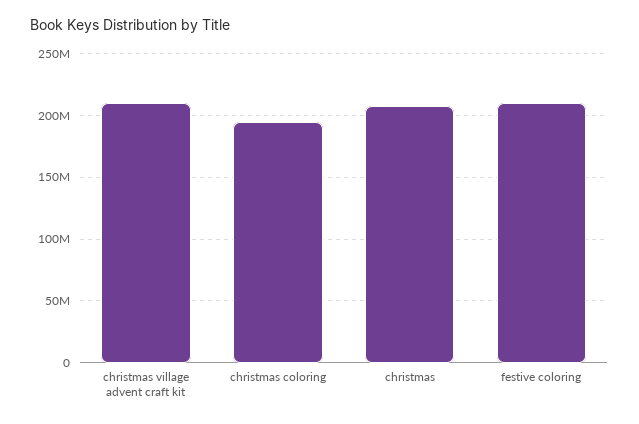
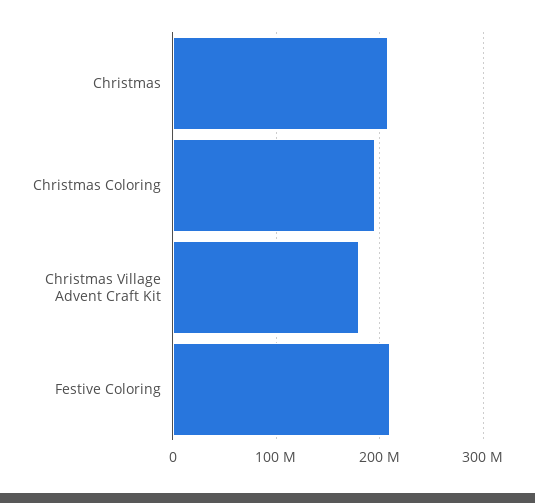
  {
-   "christmas village advent craft kit": 210000000,
+   "christmas village advent craft kit": 180000000,
    "christmas coloring": 195000000,
    "christmas": 210000000,
    "festive coloring": 210000000
  }

